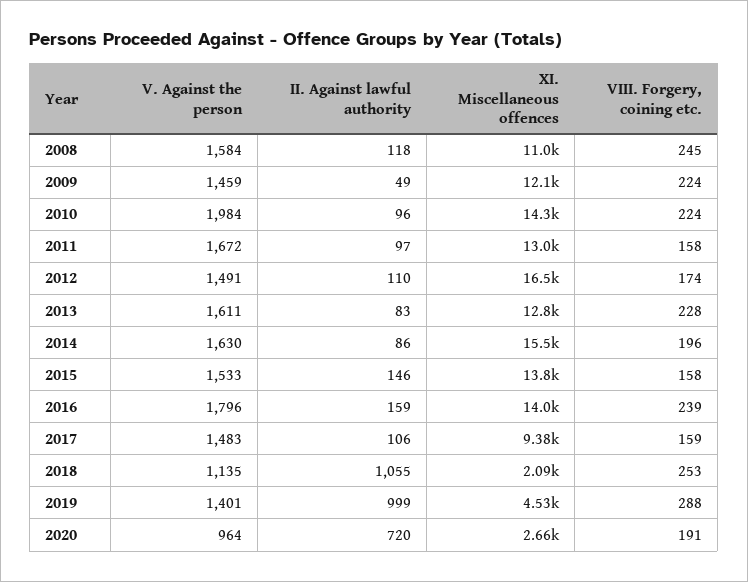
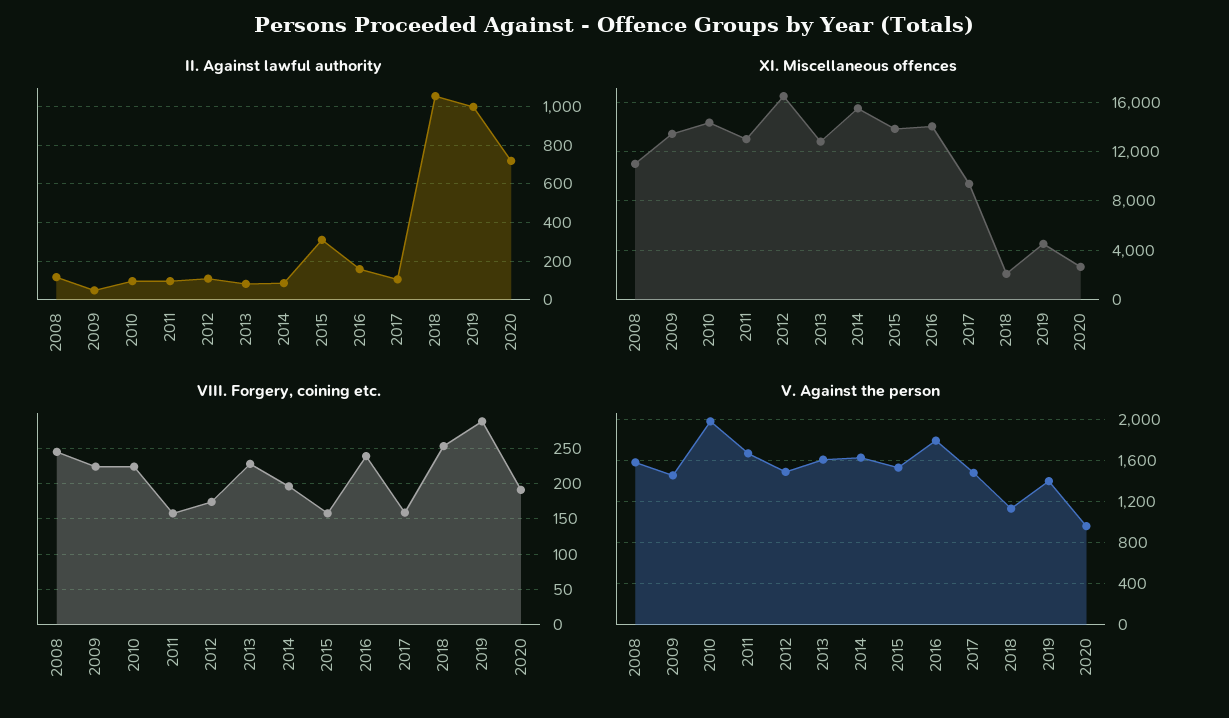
  {
    "V. Against the person": {
      "2008": 1584,
      "2009": 1459,
      "2010": 1984,
      "2011": 1672,
      "2012": 1491,
      "2013": 1611,
      "2014": 1630,
      "2015": 1533,
      "2016": 1796,
      "2017": 1483,
      "2018": 1135,
      "2019": 1401,
      "2020": 964
    },
    "II. Against lawful authority": {
      "2008": 118,
      "2009": 49,
      "2010": 96,
      "2011": 97,
      "2012": 110,
      "2013": 83,
      "2014": 86,
-     "2015": 146,
+     "2015": 300,
      "2016": 159,
      "2017": 106,
      "2018": 1055,
      "2019": 999,
      "2020": 720
    },
    "XI. Miscellaneous offences": {
      "2008": 11000,
-     "2009": 12100,
+     "2009": 13500,
      "2010": 14300,
      "2011": 13000,
      "2012": 16500,
      "2013": 12800,
      "2014": 15500,
      "2015": 13800,
      "2016": 14000,
      "2017": 9380,
      "2018": 2090,
      "2019": 4530,
      "2020": 2660
    },
    "VIII. Forgery, coining etc.": {
      "2008": 245,
      "2009": 224,
      "2010": 224,
      "2011": 158,
      "2012": 174,
      "2013": 228,
      "2014": 196,
      "2015": 158,
      "2016": 239,
      "2017": 159,
      "2018": 253,
      "2019": 288,
      "2020": 191
    }
  }

